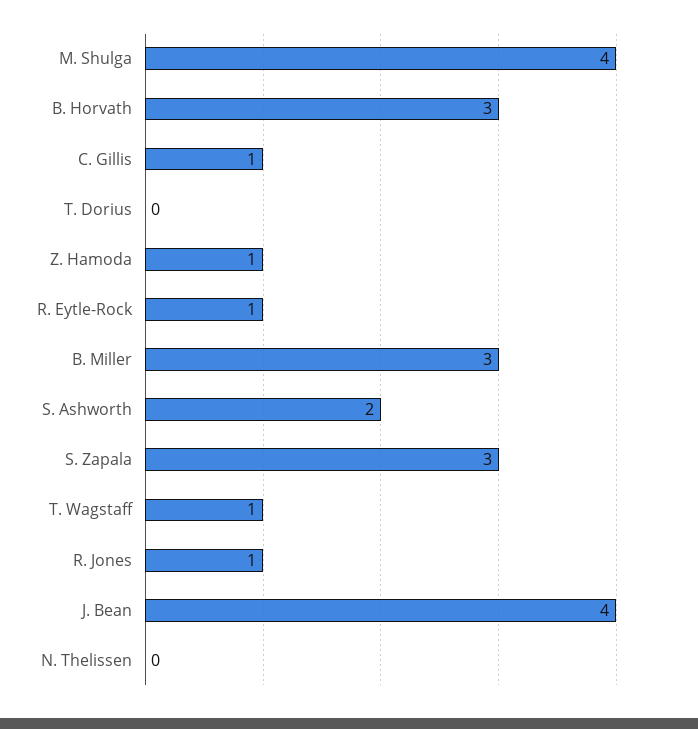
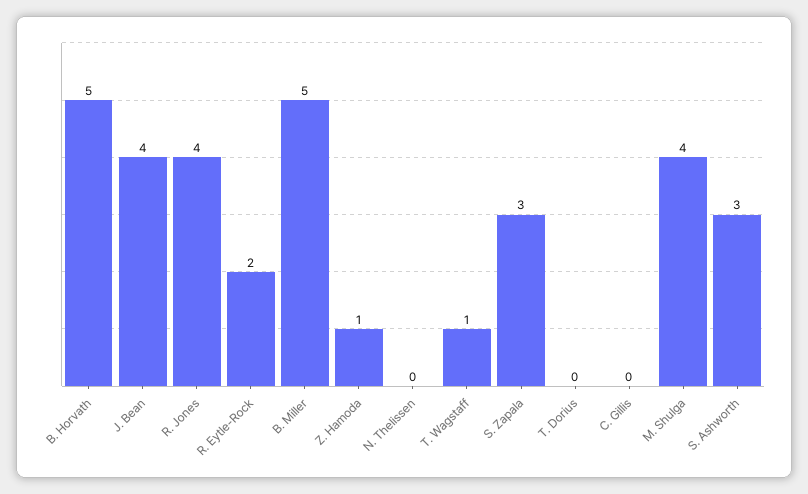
  {
    "M. Shulga": 4,
-   "B. Horvath": 3,
+   "B. Horvath": 5,
-   "C. Gillis": 1,
+   "C. Gillis": 0,
    "T. Dorius": 0,
    "Z. Hamoda": 1,
-   "R. Eytle-Rock": 1,
+   "R. Eytle-Rock": 2,
-   "B. Miller": 3,
+   "B. Miller": 5,
-   "S. Ashworth": 2,
+   "S. Ashworth": 3,
    "S. Zapala": 3,
    "T. Wagstaff": 1,
-   "R. Jones": 1,
+   "R. Jones": 4,
    "J. Bean": 4,
    "N. Thelissen": 0
  }

